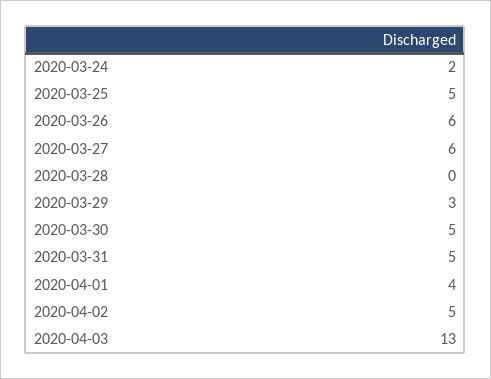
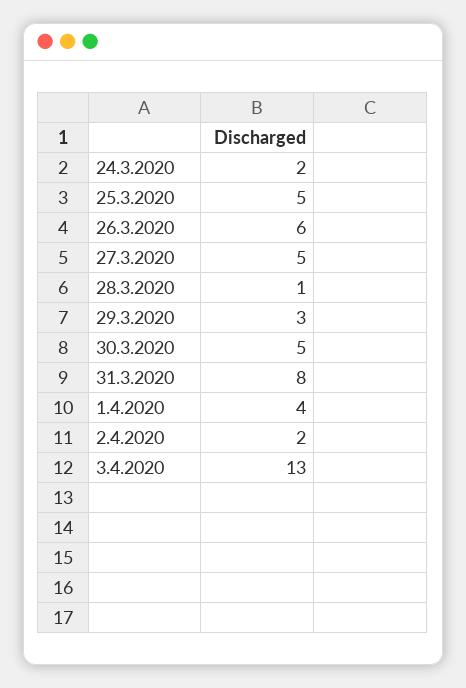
  {
    "2020-03-24": 2,
    "2020-03-25": 5,
    "2020-03-26": 6,
-   "2020-03-27": 6,
+   "2020-03-27": 5,
-   "2020-03-28": 0,
+   "2020-03-28": 1,
    "2020-03-29": 3,
    "2020-03-30": 5,
-   "2020-03-31": 5,
+   "2020-03-31": 8,
    "2020-04-01": 4,
-   "2020-04-02": 5,
+   "2020-04-02": 2,
    "2020-04-03": 13
  }

